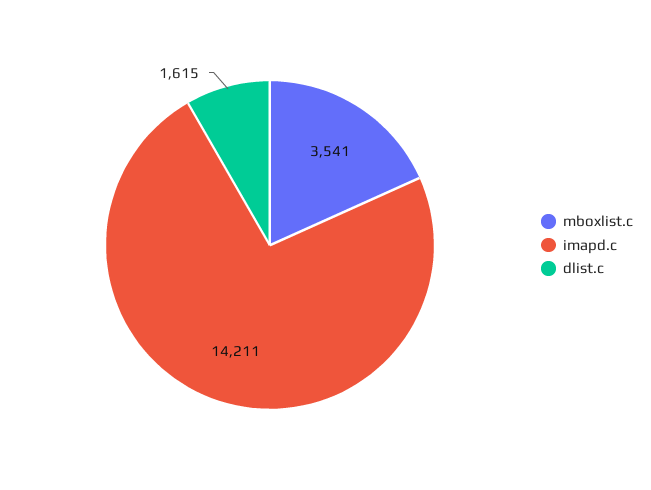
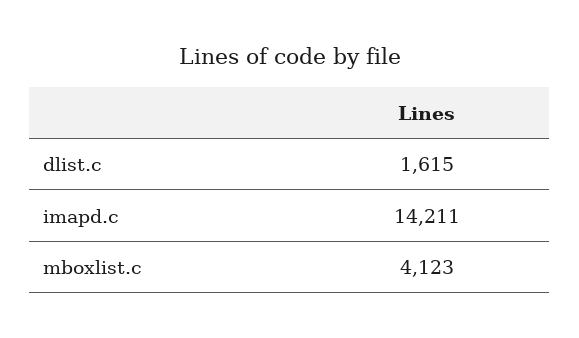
  {
-   "mboxlist.c": 3541,
+   "mboxlist.c": 4123,
    "imapd.c": 14211,
    "dlist.c": 1615
  }

